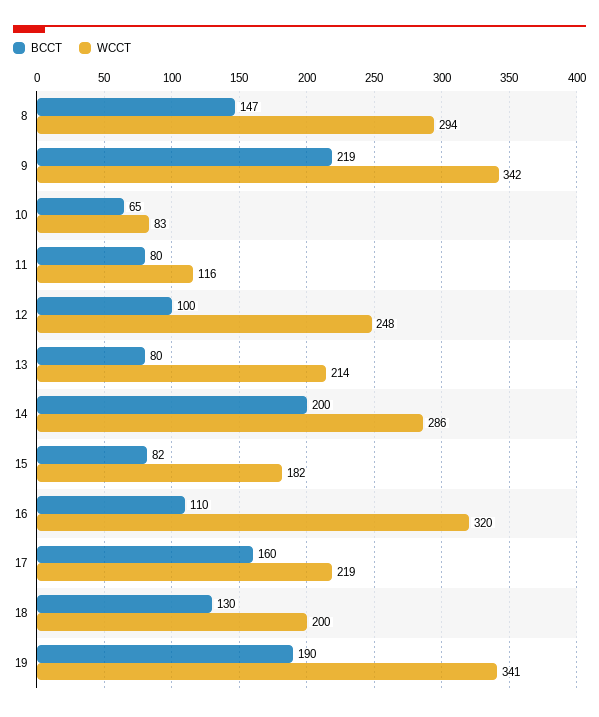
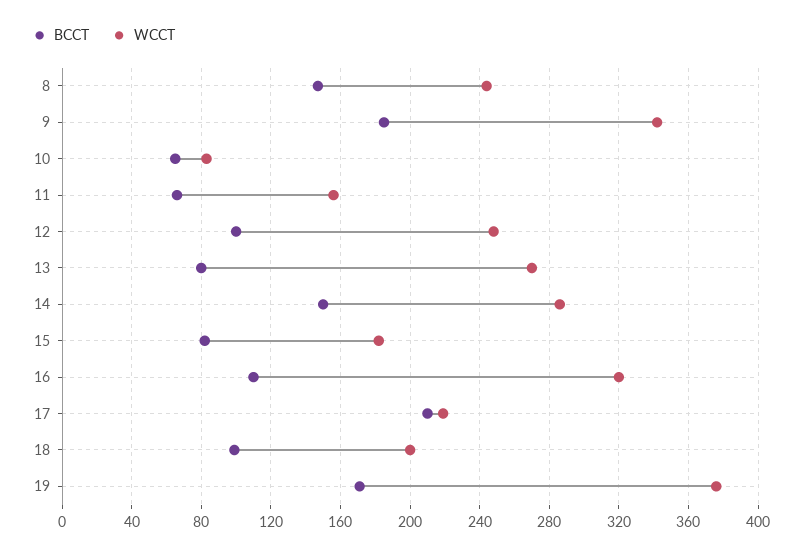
  {
    "BCCT": {
      "8": 147,
-     "9": 219,
+     "9": 185,
      "10": 65,
-     "11": 80,
+     "11": 65,
      "12": 100,
      "13": 80,
-     "14": 200,
+     "14": 150,
      "15": 82,
      "16": 110,
-     "17": 160,
+     "17": 210,
-     "18": 130,
+     "18": 100,
-     "19": 190
+     "19": 170
    },
    "WCCT": {
-     "8": 294,
+     "8": 245,
      "9": 342,
      "10": 83,
-     "11": 116,
+     "11": 155,
      "12": 248,
-     "13": 214,
+     "13": 270,
      "14": 286,
      "15": 182,
      "16": 320,
      "17": 219,
      "18": 200,
-     "19": 341
+     "19": 375
    }
  }

